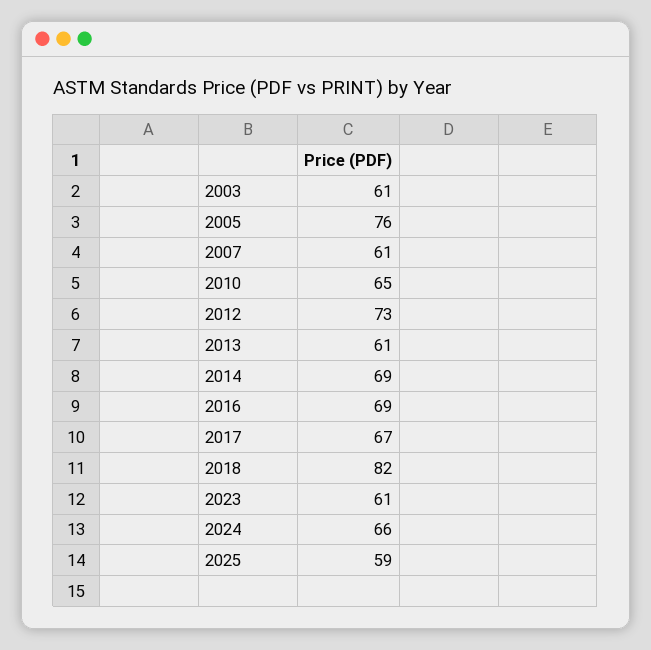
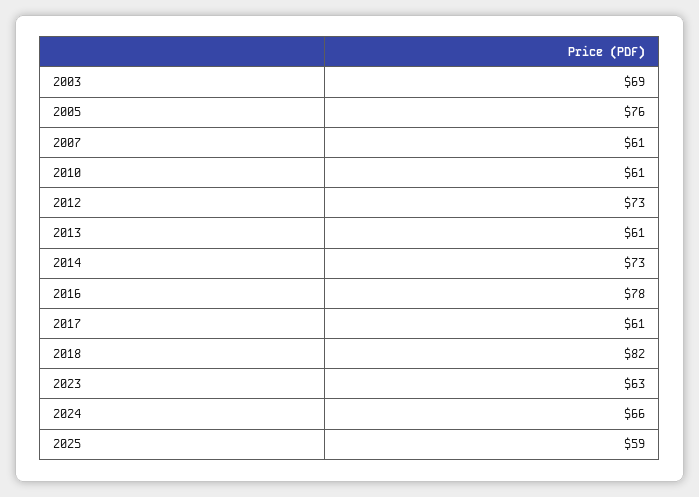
  {
-   "2003": 61,
+   "2003": 69,
    "2005": 76,
    "2007": 61,
-   "2010": 65,
+   "2010": 61,
    "2012": 73,
    "2013": 61,
-   "2014": 69,
+   "2014": 73,
-   "2016": 69,
+   "2016": 78,
-   "2017": 67,
+   "2017": 61,
    "2018": 82,
-   "2023": 61,
+   "2023": 63,
    "2024": 66,
    "2025": 59
  }

